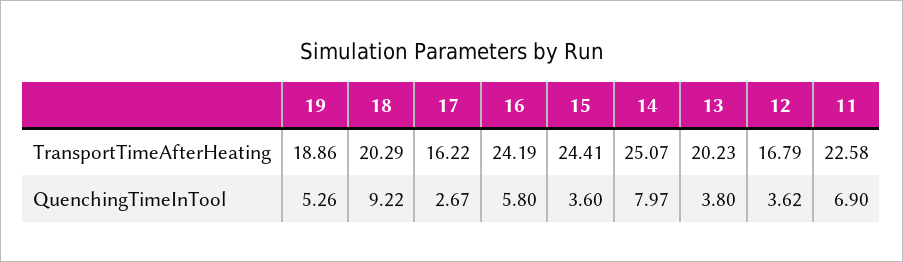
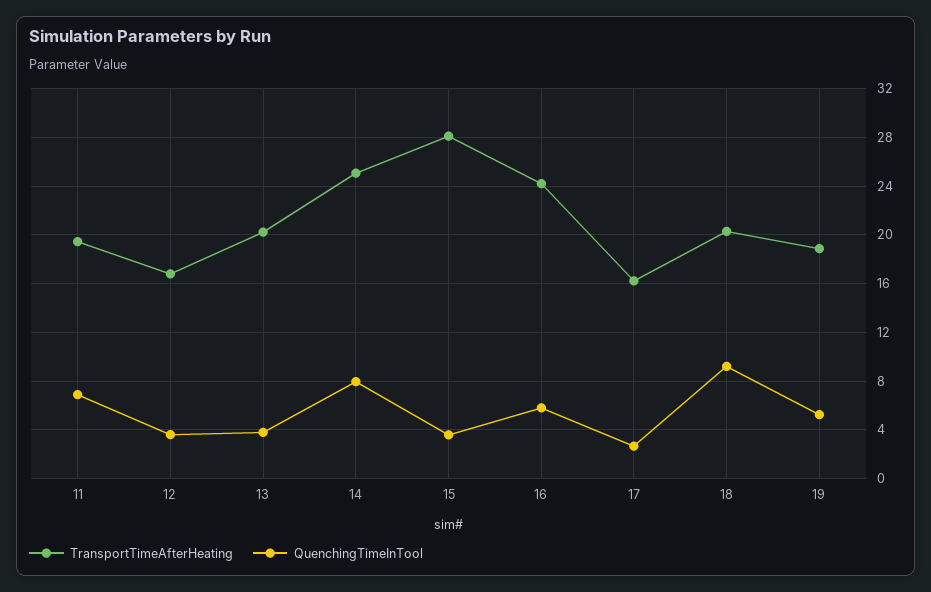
  {
    "TransportTimeAfterHeating": {
      "19": 18.86,
      "18": 20.29,
      "17": 16.22,
      "16": 24.19,
-     "15": 24.41,
+     "15": 28,
      "14": 25.07,
      "13": 20.23,
      "12": 16.79,
-     "11": 22.58
+     "11": 19.5
    },
    "QuenchingTimeInTool": {
      "19": 5.26,
      "18": 9.22,
      "17": 2.67,
      "16": 5.8,
      "15": 3.6,
      "14": 7.97,
      "13": 3.8,
      "12": 3.62,
      "11": 6.9
    }
  }

